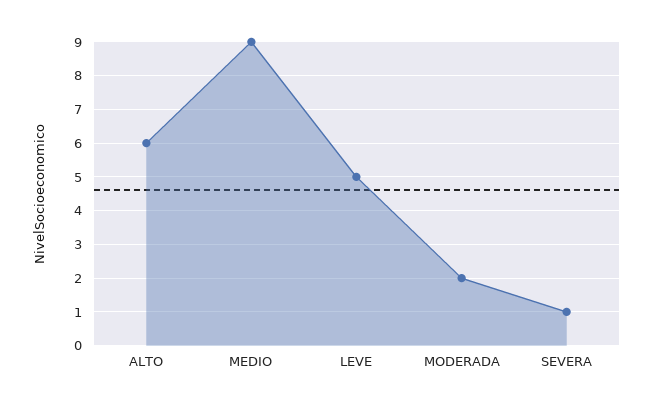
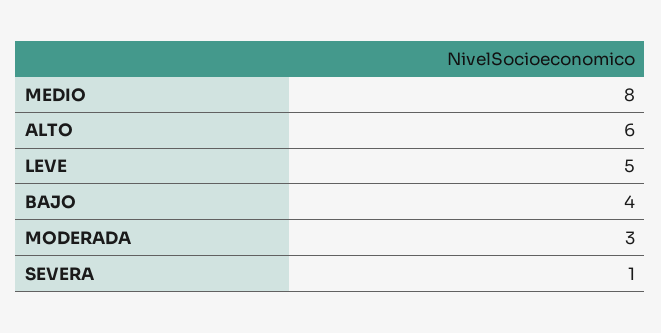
  {
    "ALTO": 6,
-   "MEDIO": 9,
+   "MEDIO": 8,
    "LEVE": 5,
-   "MODERADA": 2,
+   "MODERADA": 3,
-   "SEVERA": 1
+   "SEVERA": 1,
+   "BAJO": 4
  }

